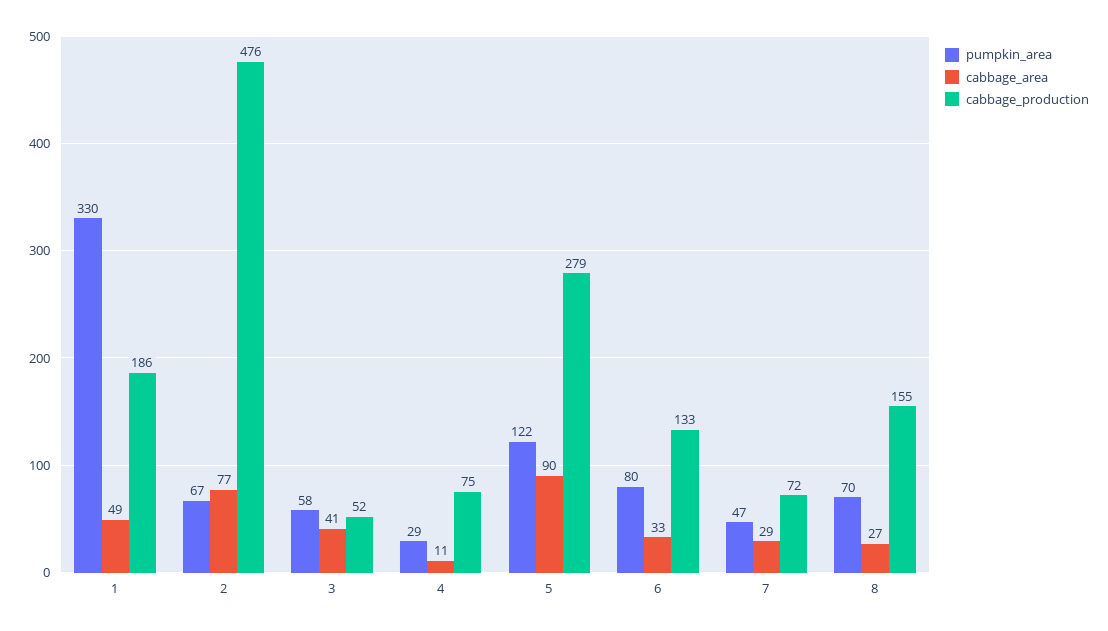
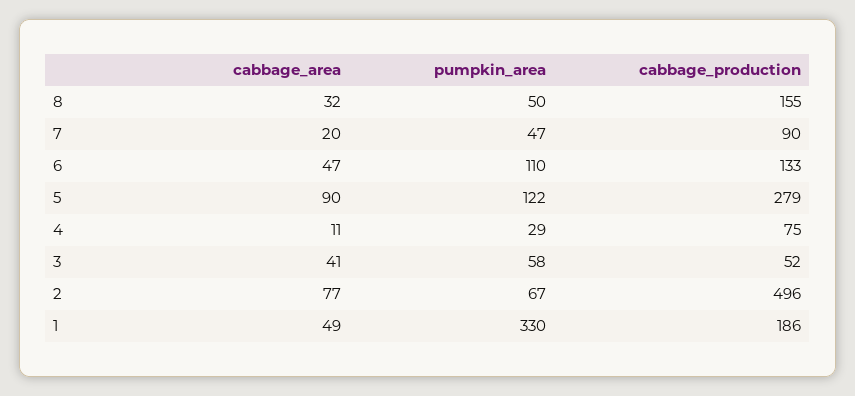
  {
    "pumpkin_area": {
      "1": 330,
      "2": 67,
      "3": 58,
      "4": 29,
      "5": 122,
-     "6": 80,
+     "6": 110,
      "7": 47,
-     "8": 70
+     "8": 50
    },
    "cabbage_area": {
      "1": 49,
      "2": 77,
      "3": 41,
      "4": 11,
      "5": 90,
-     "6": 33,
+     "6": 47,
-     "7": 29,
+     "7": 20,
-     "8": 27
+     "8": 32
    },
    "cabbage_production": {
      "1": 186,
-     "2": 476,
+     "2": 496,
      "3": 52,
      "4": 75,
      "5": 279,
      "6": 133,
-     "7": 72,
+     "7": 90,
      "8": 155
    }
  }

